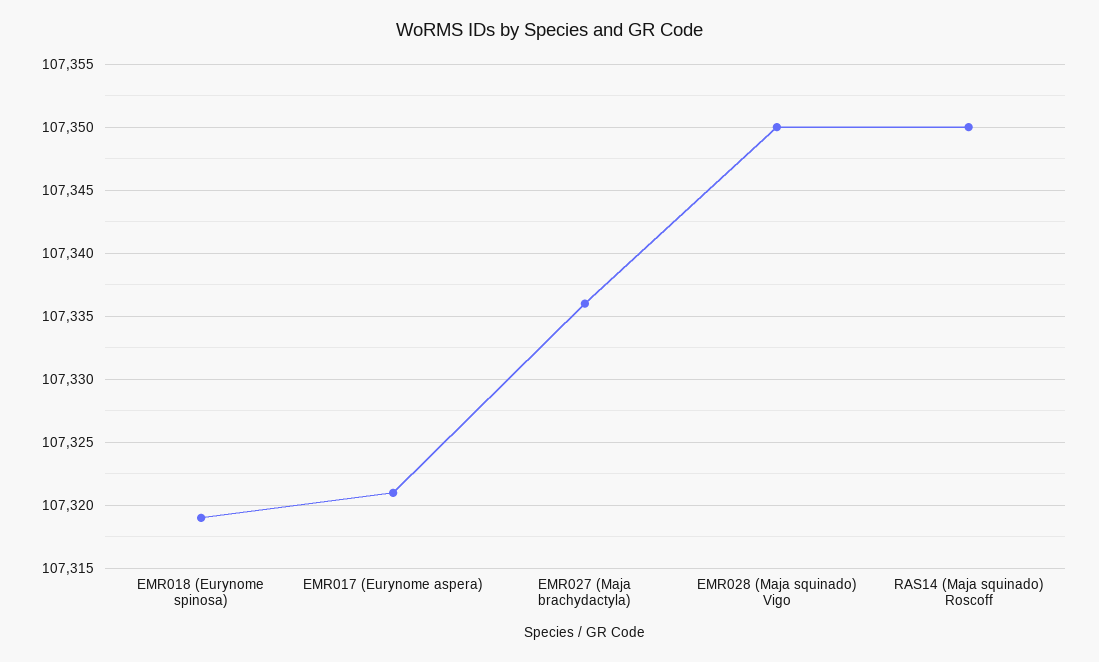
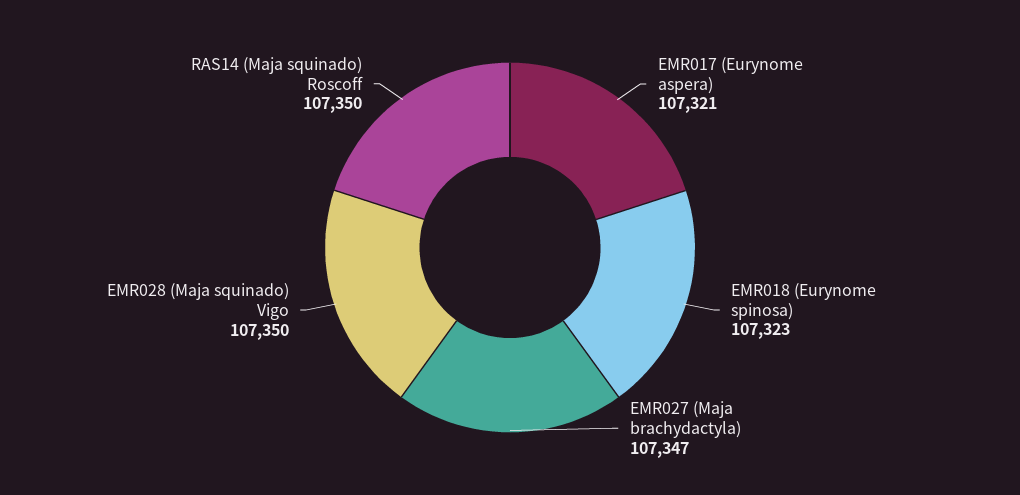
  {
-   "EMR018 (Eurynome spinosa)": 107319,
+   "EMR018 (Eurynome spinosa)": 107323,
    "EMR017 (Eurynome aspera)": 107321,
-   "EMR027 (Maja brachydactyla)": 107336,
+   "EMR027 (Maja brachydactyla)": 107347,
    "EMR028 (Maja squinado) Vigo": 107350,
    "RAS14 (Maja squinado) Roscoff": 107350
  }

